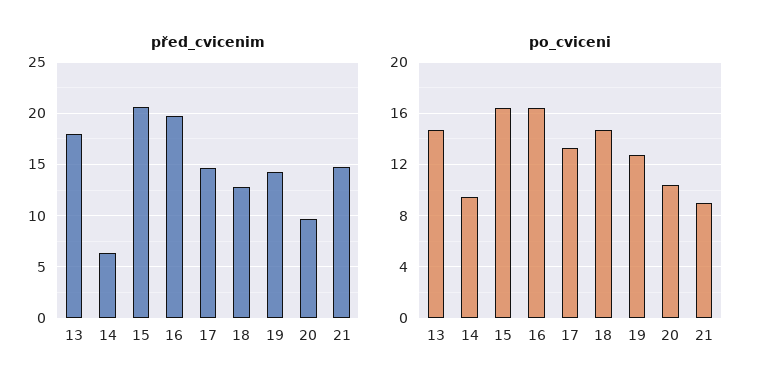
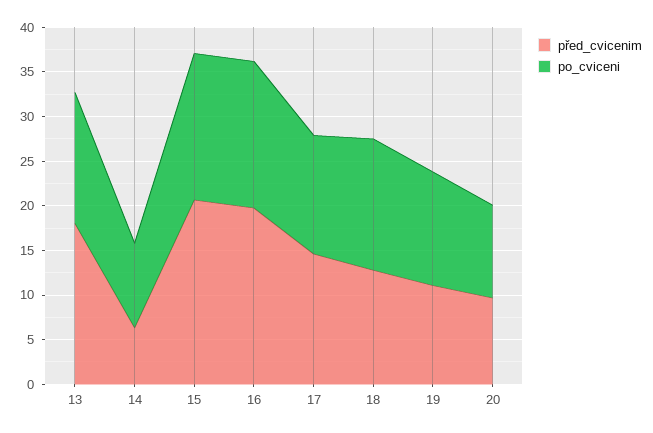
  {
    "před_cvicenim": {
      "13": 18,
      "14": 6,
      "15": 21,
      "16": 20,
      "17": 15,
      "18": 13,
-     "19": 14,
+     "19": 11,
-     "20": 10,
+     "20": 10
-     "21": 15
    },
    "po_cviceni": {
      "13": 14.5,
      "14": 9.5,
      "15": 16.5,
      "16": 16.5,
      "17": 13.5,
      "18": 14.5,
      "19": 12.5,
-     "20": 10.5,
+     "20": 10.5
-     "21": 9
    }
  }

